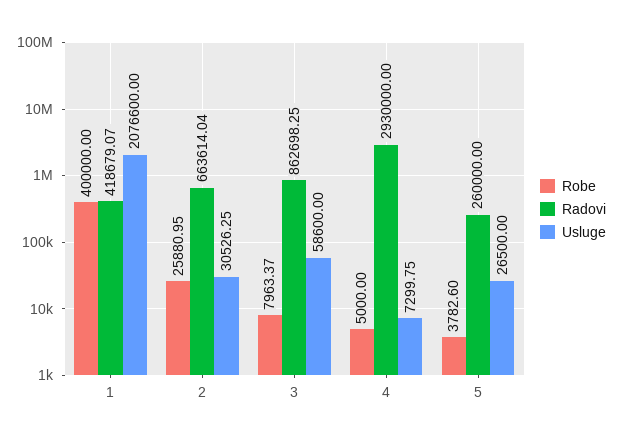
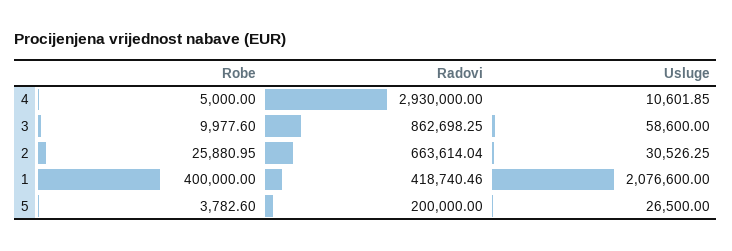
  {
    "Robe": {
      "1": 400000,
      "2": 25880.95,
-     "3": 7963.37,
+     "3": 9977.6,
      "4": 5000,
      "5": 3782.6
    },
    "Radovi": {
-     "1": 418679.07,
+     "1": 418740.46,
      "2": 663614.04,
      "3": 862698.25,
      "4": 2930000,
-     "5": 260000
+     "5": 200000
    },
    "Usluge": {
      "1": 2076600,
      "2": 30526.25,
      "3": 58600,
-     "4": 7299.75,
+     "4": 10601.85,
      "5": 26500
    }
  }

